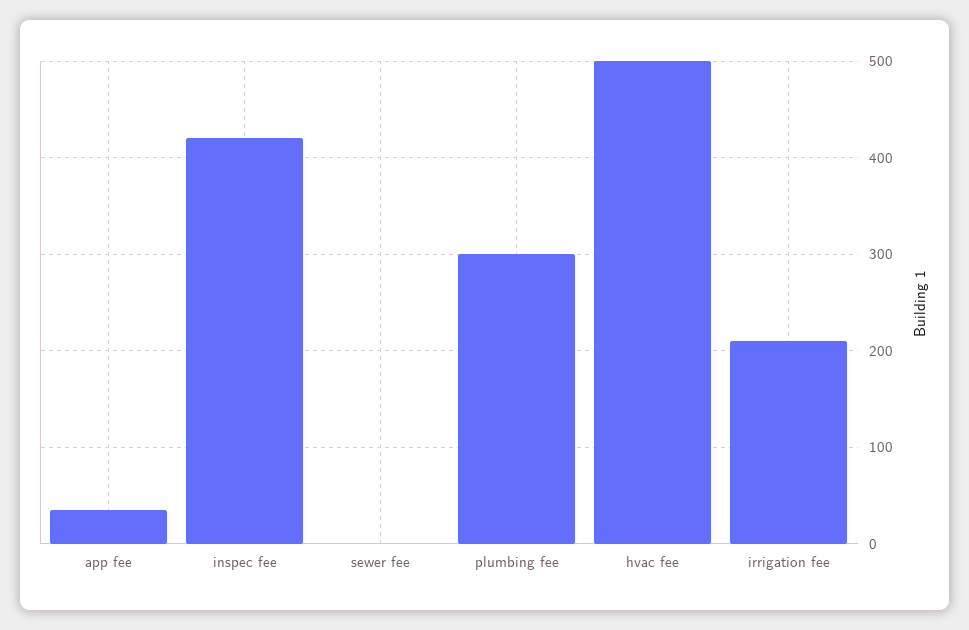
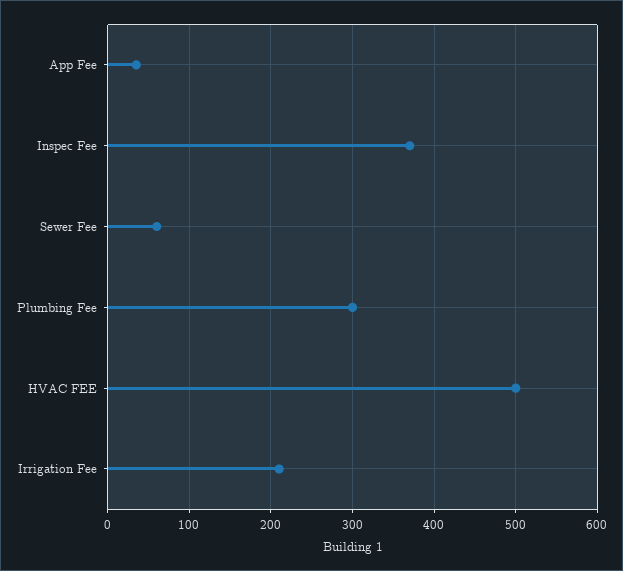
  {
    "app fee": 40,
-   "inspec fee": 420,
+   "inspec fee": 370,
-   "sewer fee": 0,
+   "sewer fee": 60,
    "plumbing fee": 300,
    "hvac fee": 500,
    "irrigation fee": 210
  }

